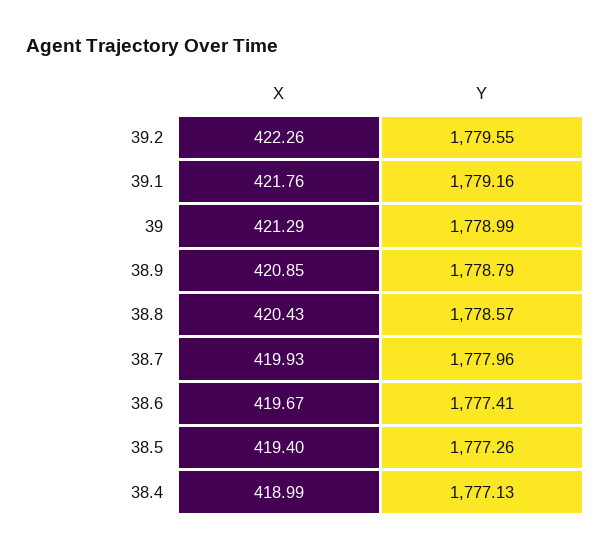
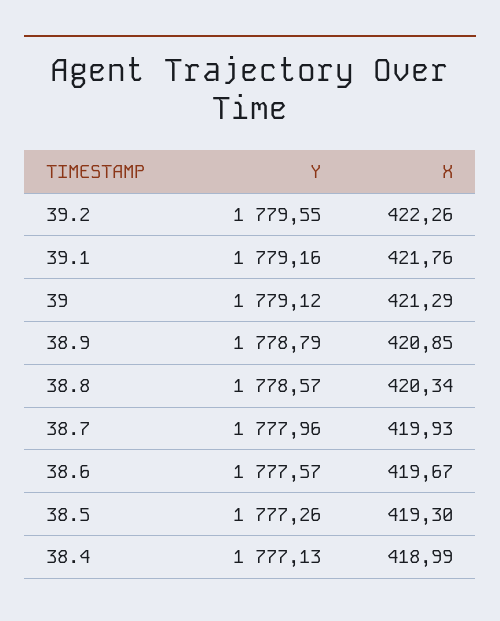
  {
    "X": {
      "39.2": 422.26,
      "39.1": 421.76,
      "39": 421.29,
      "38.9": 420.85,
-     "38.8": 420.43,
+     "38.8": 420.34,
      "38.7": 419.93,
      "38.6": 419.67,
-     "38.5": 419.4,
+     "38.5": 419.3,
      "38.4": 418.99
    },
    "Y": {
      "39.2": 1779.55,
      "39.1": 1779.16,
-     "39": 1778.99,
+     "39": 1779.12,
      "38.9": 1778.79,
      "38.8": 1778.57,
      "38.7": 1777.96,
-     "38.6": 1777.41,
+     "38.6": 1777.57,
      "38.5": 1777.26,
      "38.4": 1777.13
    }
  }

